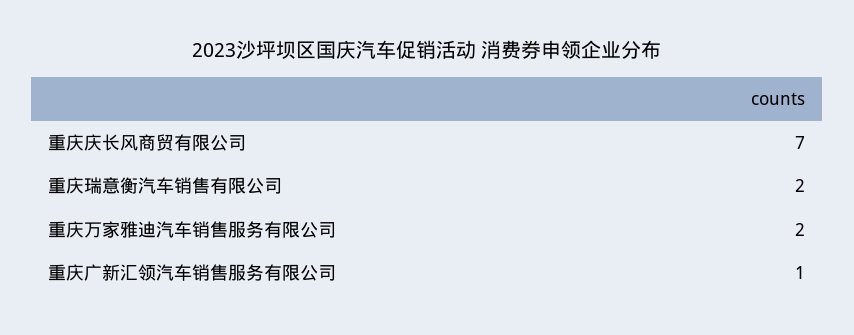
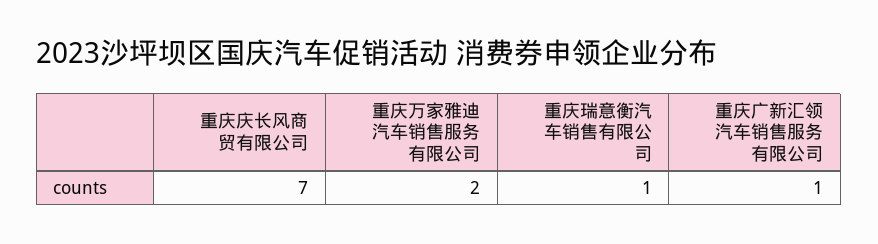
  {
    "重庆庆长风商贸有限公司": 7,
-   "重庆瑞意衡汽车销售有限公司": 2,
+   "重庆瑞意衡汽车销售有限公司": 1,
    "重庆万家雅迪汽车销售服务有限公司": 2,
    "重庆广新汇领汽车销售服务有限公司": 1
  }

